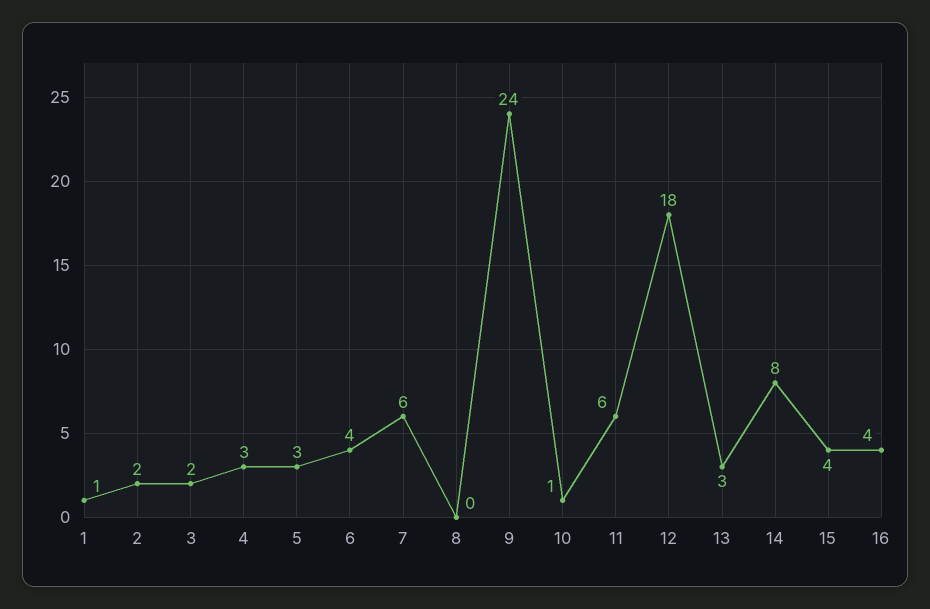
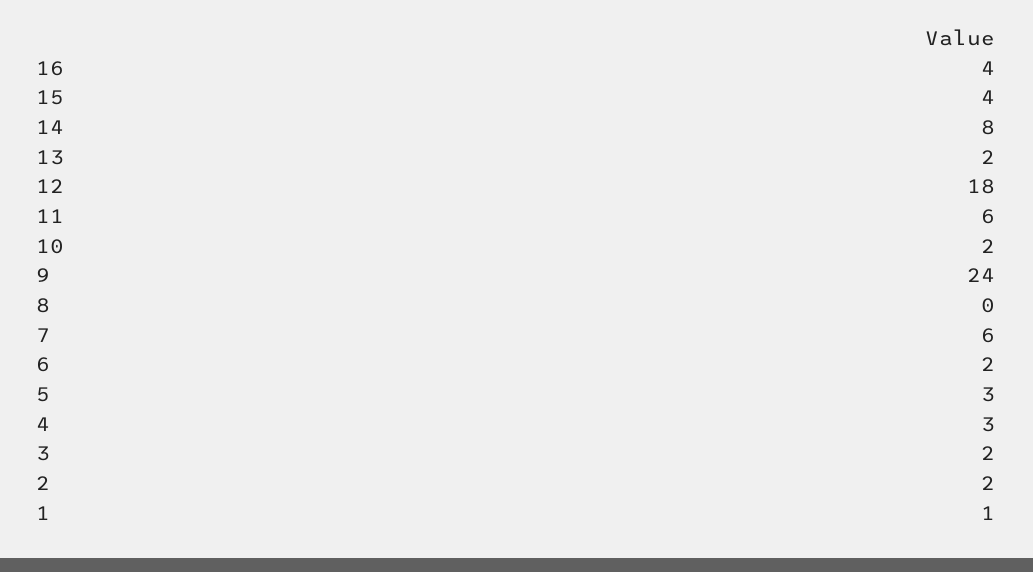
  {
    "1": 1,
    "2": 2,
    "3": 2,
    "4": 3,
    "5": 3,
-   "6": 4,
+   "6": 2,
    "7": 6,
    "8": 0,
    "9": 24,
-   "10": 1,
+   "10": 2,
    "11": 6,
    "12": 18,
-   "13": 3,
+   "13": 2,
    "14": 8,
    "15": 4,
    "16": 4
  }

